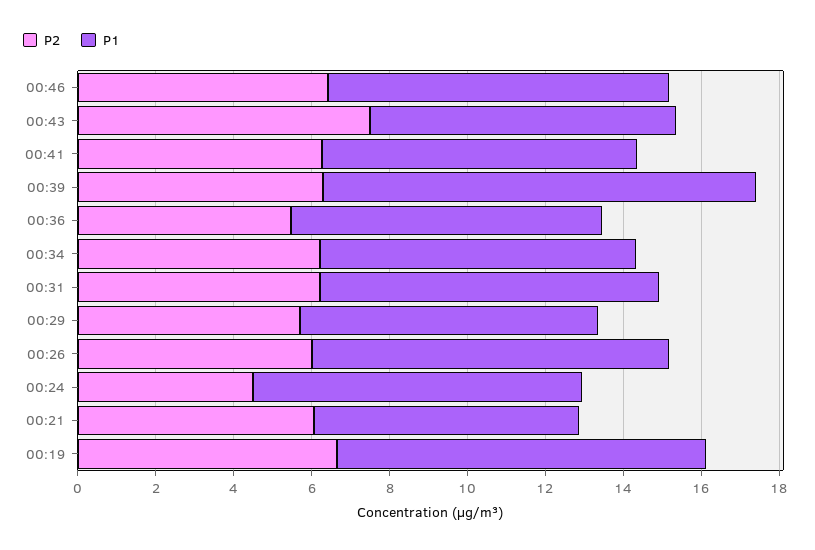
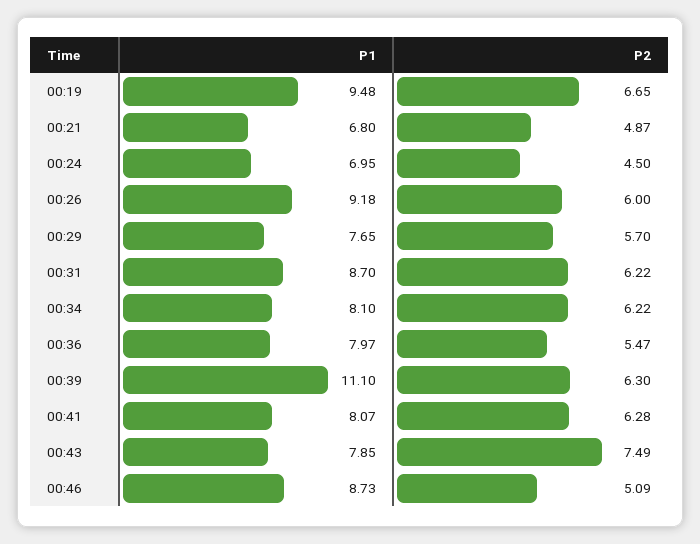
  {
    "P2": {
-     "00:46": 6.5,
+     "00:46": 5.09,
      "00:43": 7.49,
      "00:41": 6.28,
      "00:39": 6.3,
      "00:36": 5.47,
      "00:34": 6.22,
      "00:31": 6.22,
      "00:29": 5.7,
      "00:26": 6,
      "00:24": 4.5,
-     "00:21": 6,
+     "00:21": 4.87,
      "00:19": 6.65
    },
    "P1": {
      "00:46": 8.73,
      "00:43": 7.85,
      "00:41": 8.07,
      "00:39": 11.1,
      "00:36": 7.97,
      "00:34": 8.1,
      "00:31": 8.7,
      "00:29": 7.65,
      "00:26": 9.18,
-     "00:24": 8.5,
+     "00:24": 6.95,
      "00:21": 6.8,
      "00:19": 9.48
    }
  }

